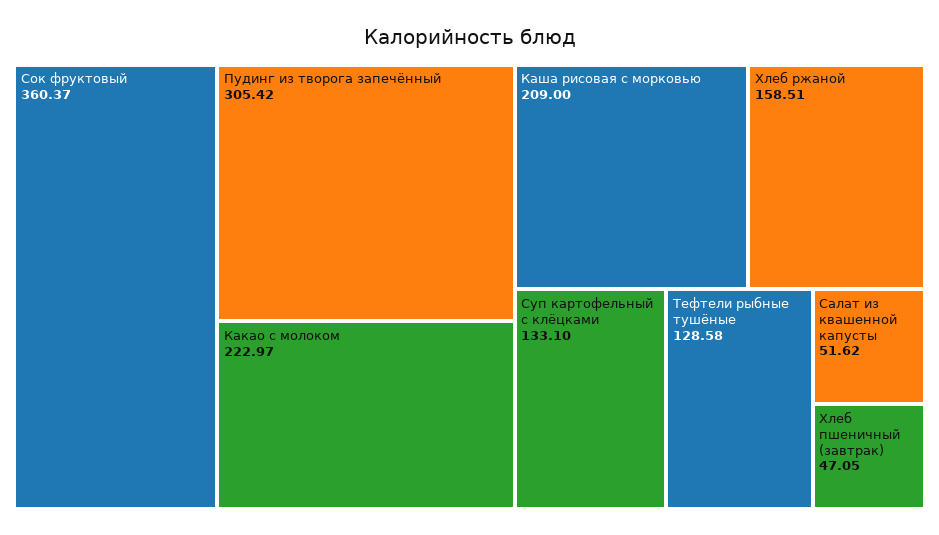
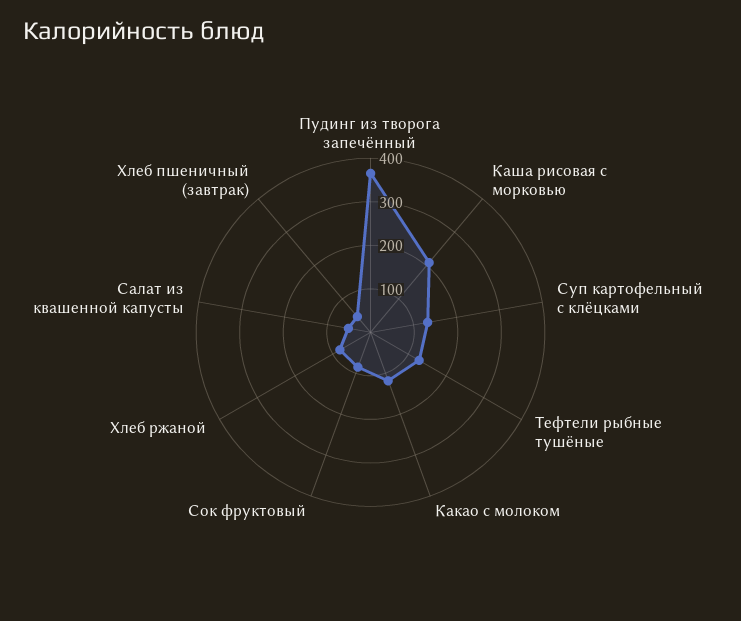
  {
-   "Сок фруктовый": 360.37,
+   "Сок фруктовый": 80,
-   "Пудинг из творога запечённый": 305.42,
+   "Пудинг из творога запечённый": 360,
-   "Какао с молоком": 222.97,
+   "Какао с молоком": 120,
    "Каша рисовая с морковью": 209,
-   "Хлеб ржаной": 158.51,
+   "Хлеб ржаной": 80,
    "Суп картофельный с клёцками": 133.1,
    "Тефтели рыбные тушёные": 128.58,
    "Салат из квашенной капусты": 51.62,
    "Хлеб пшеничный (завтрак)": 47.05
  }

